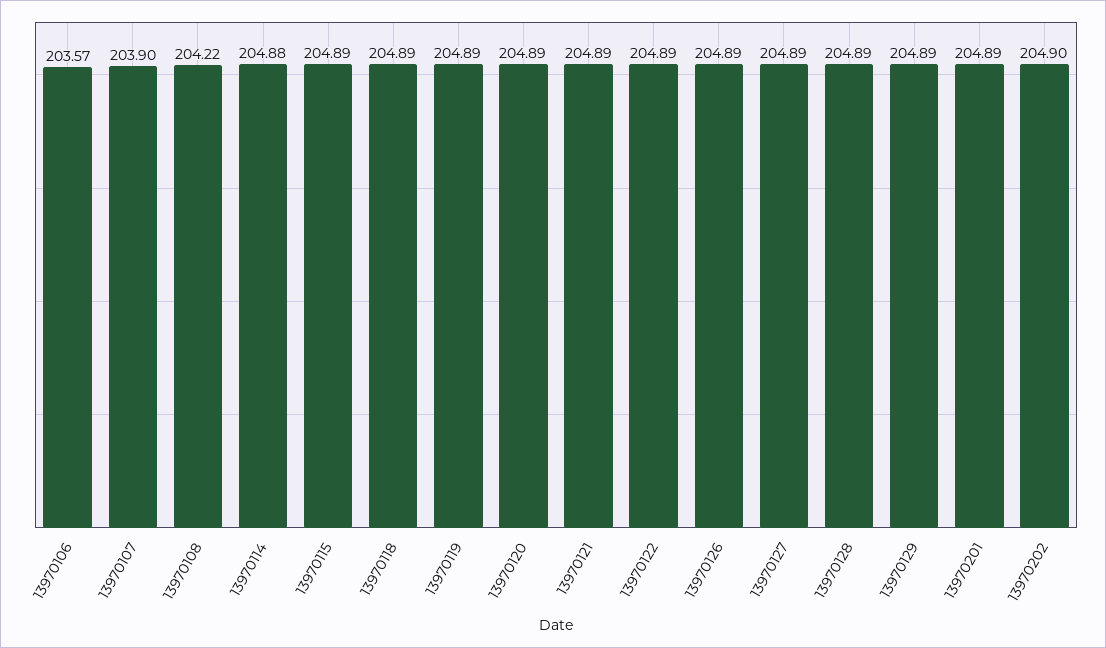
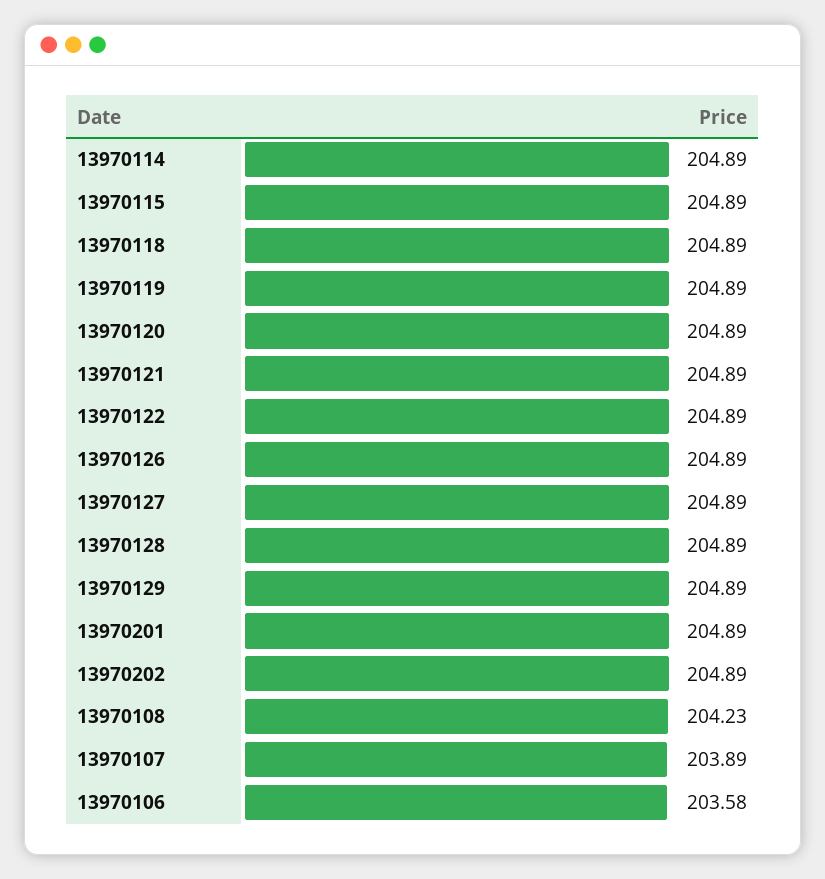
  {
-   "13970106": 203.57,
+   "13970106": 203.58,
-   "13970107": 203.9,
+   "13970107": 203.89,
-   "13970108": 204.22,
+   "13970108": 204.23,
-   "13970114": 204.88,
+   "13970114": 204.89,
    "13970115": 204.89,
    "13970118": 204.89,
    "13970119": 204.89,
    "13970120": 204.89,
    "13970121": 204.89,
    "13970122": 204.89,
    "13970126": 204.89,
    "13970127": 204.89,
    "13970128": 204.89,
    "13970129": 204.89,
    "13970201": 204.89,
-   "13970202": 204.9
+   "13970202": 204.89
  }

